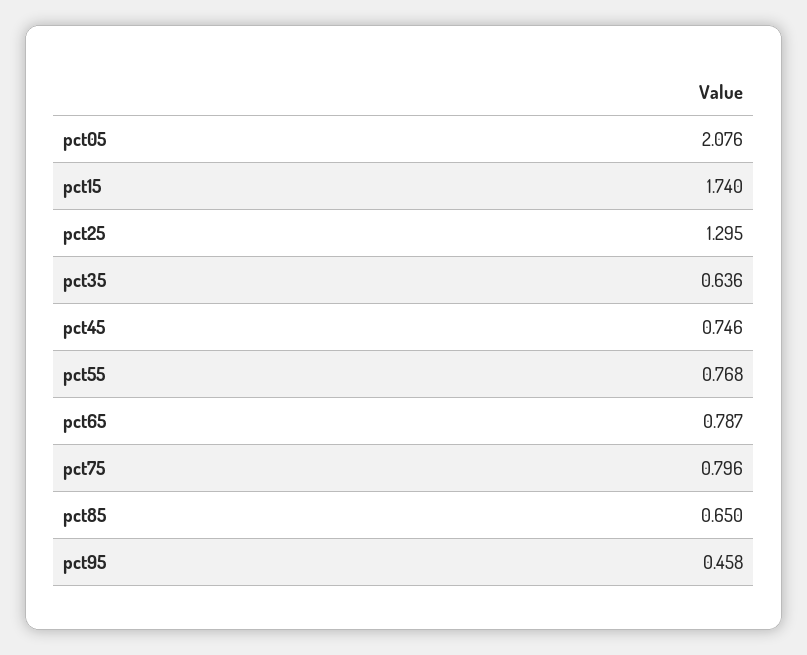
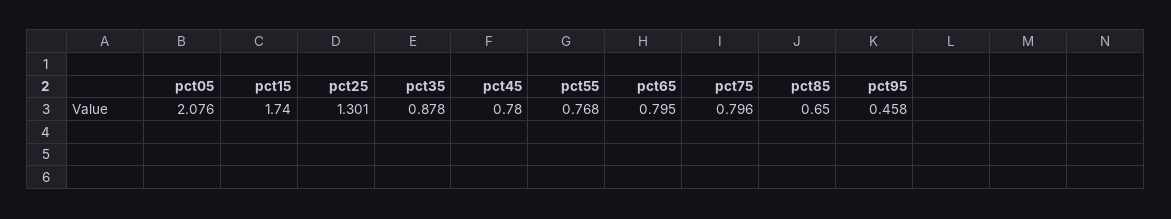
  {
    "pct05": 2.076,
    "pct15": 1.74,
-   "pct25": 1.295,
+   "pct25": 1.301,
-   "pct35": 0.636,
+   "pct35": 0.878,
-   "pct45": 0.746,
+   "pct45": 0.78,
    "pct55": 0.768,
-   "pct65": 0.787,
+   "pct65": 0.795,
    "pct75": 0.796,
    "pct85": 0.65,
    "pct95": 0.458
  }

